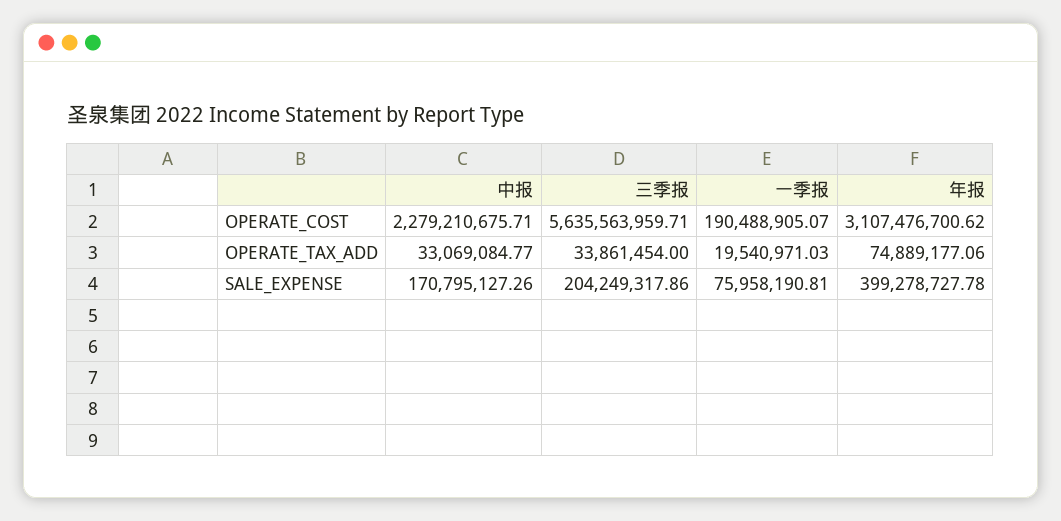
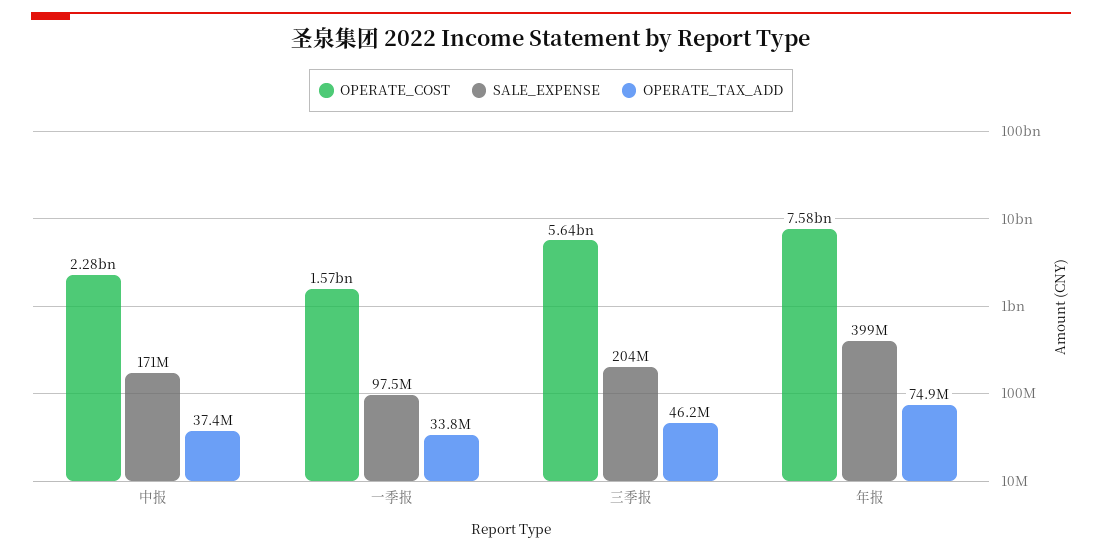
  {
    "OPERATE_COST": {
      "中报": 2279210675.71,
      "三季报": 5635563959.71,
-     "一季报": 190488905.07,
+     "一季报": 1570000000,
-     "年报": 3107476700.62
+     "年报": 7580000000
    },
    "OPERATE_TAX_ADD": {
-     "中报": 33069084.77,
+     "中报": 37400000,
-     "三季报": 33861454,
+     "三季报": 46200000,
-     "一季报": 19540971.03,
+     "一季报": 33800000,
      "年报": 74889177.06
    },
    "SALE_EXPENSE": {
      "中报": 170795127.26,
      "三季报": 204249317.86,
-     "一季报": 75958190.81,
+     "一季报": 97500000,
      "年报": 399278727.78
    }
  }

